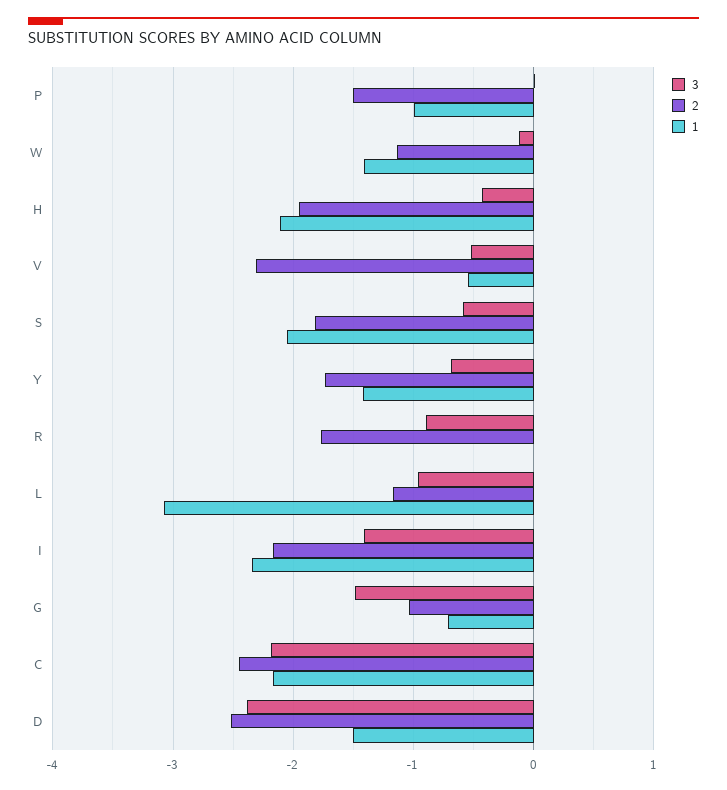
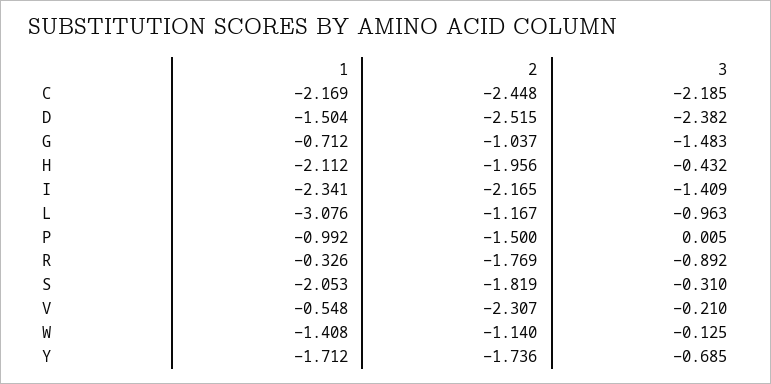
  {
    "3": {
      "P": 0.005,
      "W": -0.125,
      "H": -0.432,
-     "V": -0.5,
+     "V": -0.21,
-     "S": -0.6,
+     "S": -0.31,
      "Y": -0.685,
      "R": -0.892,
      "L": -0.963,
      "I": -1.409,
      "G": -1.483,
      "C": -2.185,
      "D": -2.382
    },
    "2": {
      "P": -1.5,
      "W": -1.14,
      "H": -1.956,
      "V": -2.307,
      "S": -1.819,
      "Y": -1.736,
      "R": -1.769,
      "L": -1.167,
      "I": -2.165,
      "G": -1.037,
      "C": -2.448,
      "D": -2.515
    },
    "1": {
      "P": -0.992,
      "W": -1.408,
      "H": -2.112,
      "V": -0.548,
      "S": -2.053,
-     "Y": -1.4,
+     "Y": -1.712,
-     "R": 0,
+     "R": -0.326,
      "L": -3.076,
      "I": -2.341,
      "G": -0.712,
      "C": -2.169,
      "D": -1.504
    }
  }

